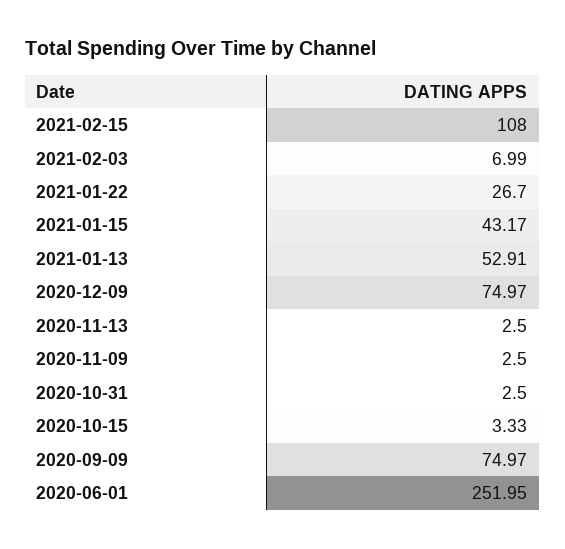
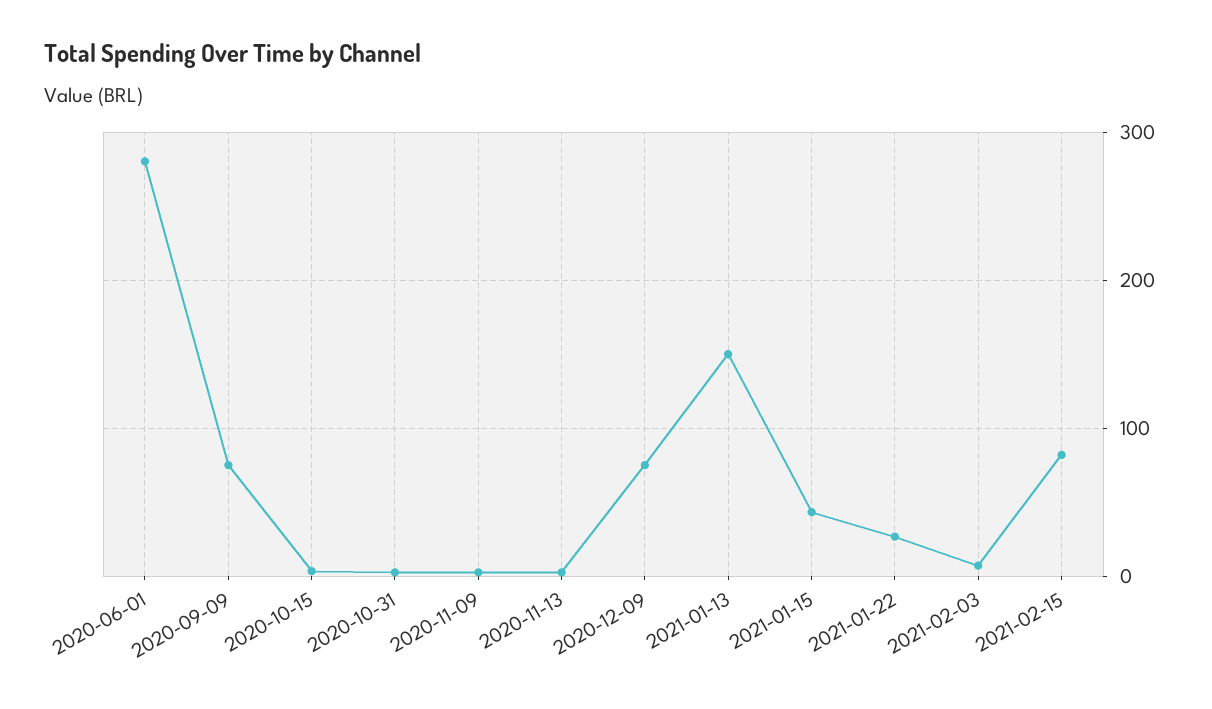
  {
-   "2021-02-15": 108,
+   "2021-02-15": 80,
    "2021-02-03": 6.99,
    "2021-01-22": 26.7,
    "2021-01-15": 43.17,
-   "2021-01-13": 52.91,
+   "2021-01-13": 150,
    "2020-12-09": 74.97,
    "2020-11-13": 2.5,
    "2020-11-09": 2.5,
    "2020-10-31": 2.5,
    "2020-10-15": 3.33,
    "2020-09-09": 74.97,
-   "2020-06-01": 251.95
+   "2020-06-01": 280
  }

